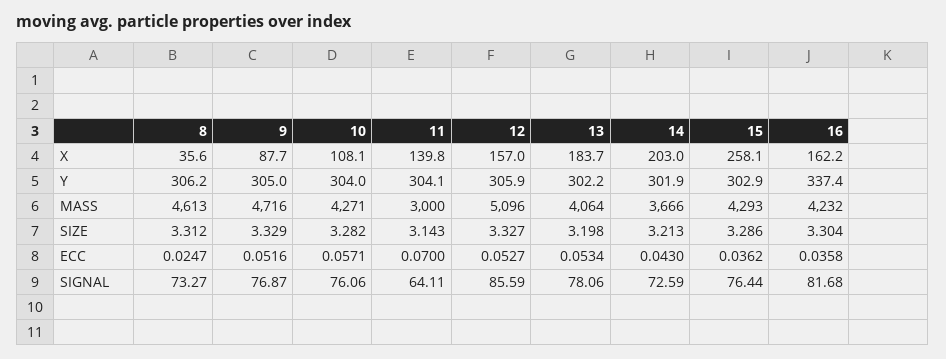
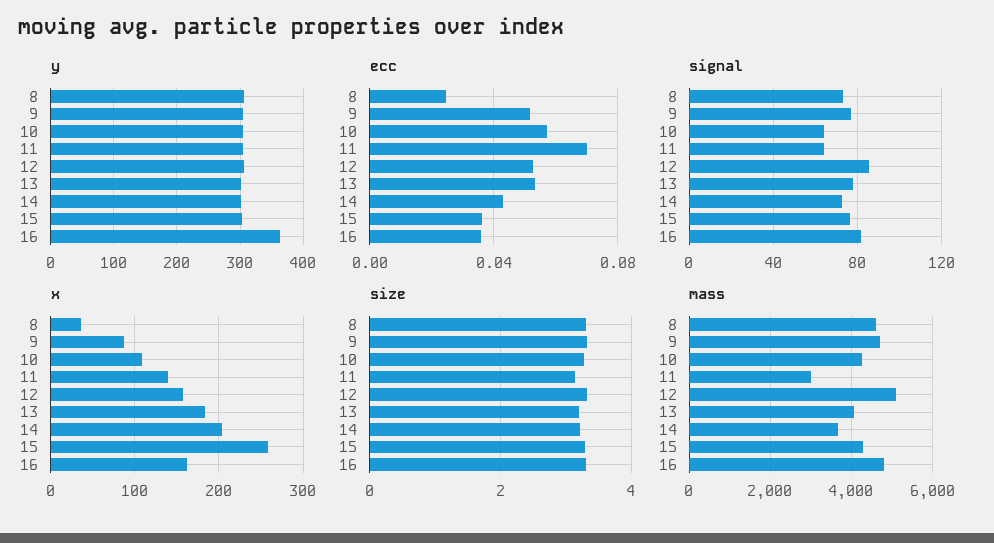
  {
    "X": {
      "8": 35.6,
      "9": 87.7,
      "10": 108.1,
      "11": 139.8,
      "12": 157,
      "13": 183.7,
      "14": 203,
      "15": 258.1,
      "16": 162.2
    },
    "Y": {
      "8": 306.2,
      "9": 305,
      "10": 304,
      "11": 304.1,
      "12": 305.9,
      "13": 302.2,
      "14": 301.9,
      "15": 302.9,
-     "16": 337.4
+     "16": 360
    },
    "MASS": {
      "8": 4613,
      "9": 4716,
      "10": 4271,
      "11": 3000,
      "12": 5096,
      "13": 4064,
      "14": 3666,
      "15": 4293,
-     "16": 4232
+     "16": 4800
    },
    "SIZE": {
      "8": 3.312,
      "9": 3.329,
      "10": 3.282,
      "11": 3.143,
      "12": 3.327,
      "13": 3.198,
      "14": 3.213,
      "15": 3.286,
      "16": 3.304
    },
    "ECC": {
      "8": 0.0247,
      "9": 0.0516,
      "10": 0.0571,
      "11": 0.07,
      "12": 0.0527,
      "13": 0.0534,
      "14": 0.043,
      "15": 0.0362,
      "16": 0.0358
    },
    "SIGNAL": {
      "8": 73.27,
      "9": 76.87,
-     "10": 76.06,
+     "10": 65,
      "11": 64.11,
      "12": 85.59,
      "13": 78.06,
      "14": 72.59,
      "15": 76.44,
      "16": 81.68
    }
  }

